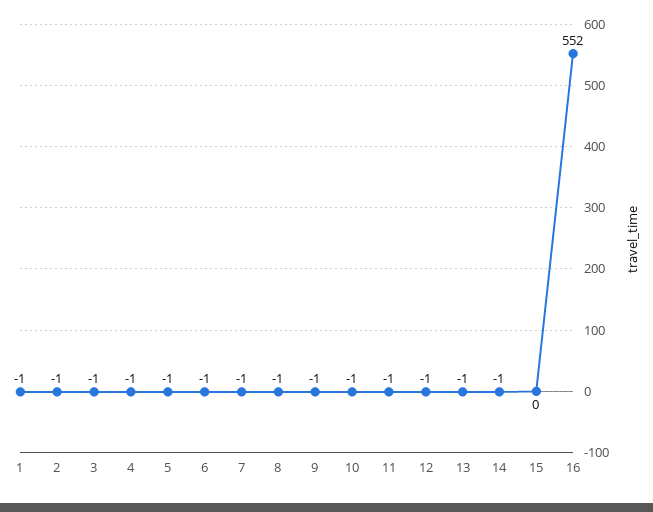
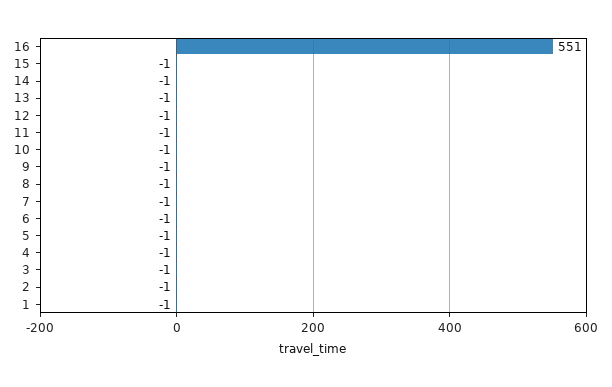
  {
    "1": -1,
    "2": -1,
    "3": -1,
    "4": -1,
    "5": -1,
    "6": -1,
    "7": -1,
    "8": -1,
    "9": -1,
    "10": -1,
    "11": -1,
    "12": -1,
    "13": -1,
    "14": -1,
-   "15": 0,
+   "15": -1,
-   "16": 552
+   "16": 551
  }

